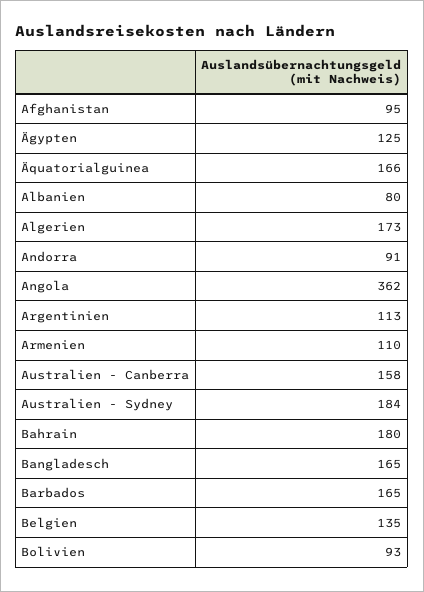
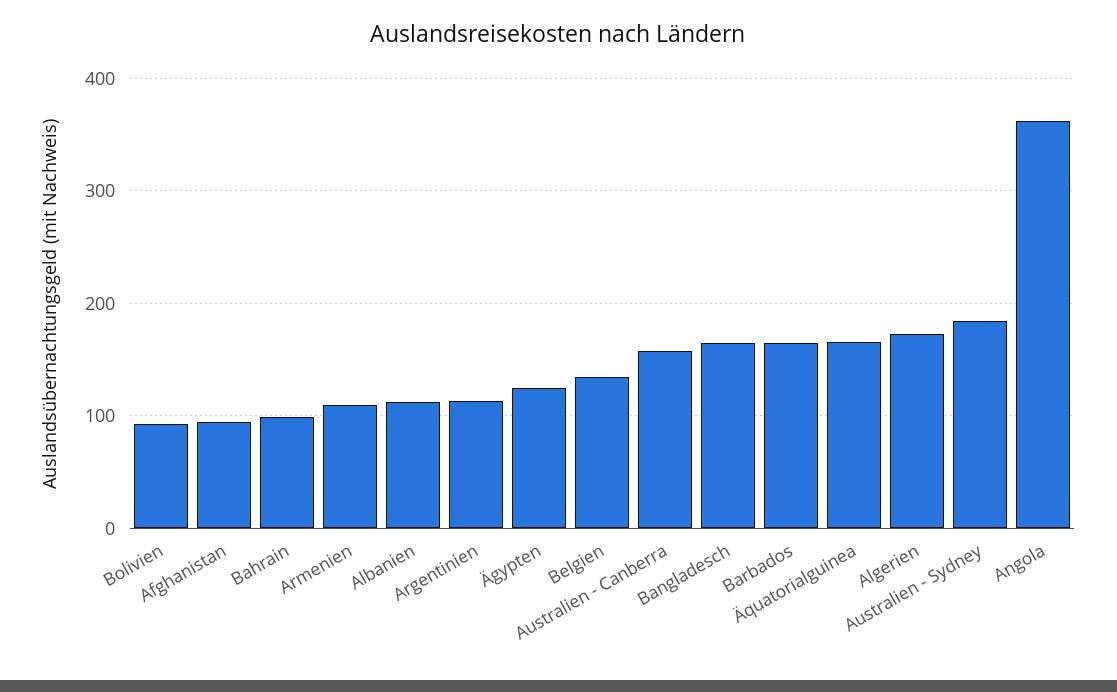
  {
    "Afghanistan": 95,
    "Ägypten": 125,
    "Äquatorialguinea": 166,
-   "Albanien": 80,
+   "Albanien": 110,
    "Algerien": 173,
-   "Andorra": 91,
    "Angola": 362,
    "Argentinien": 113,
    "Armenien": 110,
    "Australien - Canberra": 158,
    "Australien - Sydney": 184,
-   "Bahrain": 180,
+   "Bahrain": 100,
    "Bangladesch": 165,
    "Barbados": 165,
    "Belgien": 135,
    "Bolivien": 93
  }

